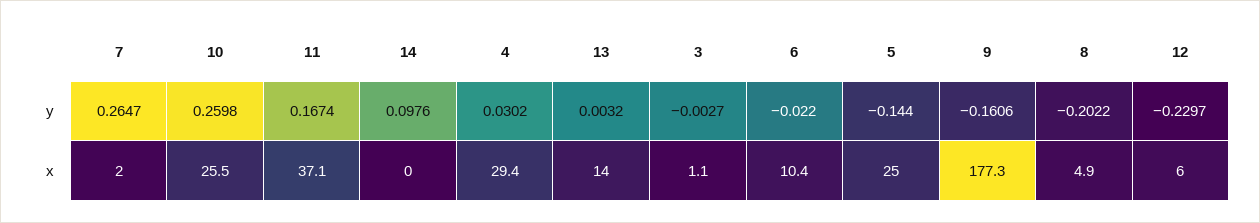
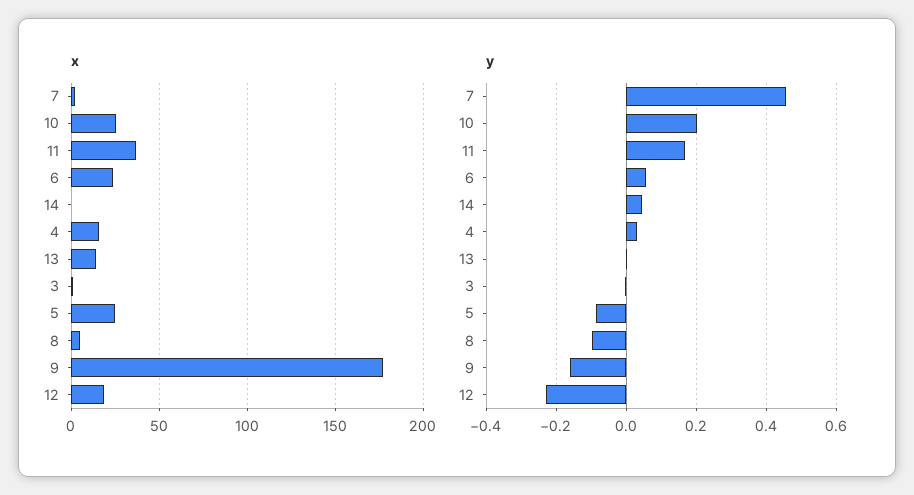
  {
    "y": {
-     "7": 0.2647,
+     "7": 0.46,
-     "10": 0.2598,
+     "10": 0.2,
      "11": 0.1674,
-     "14": 0.0976,
+     "14": 0.04,
      "4": 0.0302,
      "13": 0.0032,
      "3": -0.0027,
-     "6": -0.022,
+     "6": 0.06,
-     "5": -0.144,
+     "5": -0.08,
      "9": -0.1606,
-     "8": -0.2022,
+     "8": -0.1,
      "12": -0.2297
    },
    "x": {
      "7": 2,
      "10": 25.5,
      "11": 37.1,
      "14": 0,
-     "4": 29.4,
+     "4": 15,
      "13": 14,
      "3": 1.1,
-     "6": 10.4,
+     "6": 25,
      "5": 25,
      "9": 177.3,
      "8": 4.9,
-     "12": 6
+     "12": 20
    }
  }

